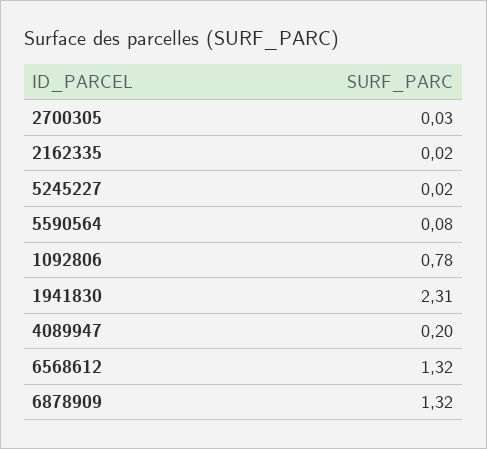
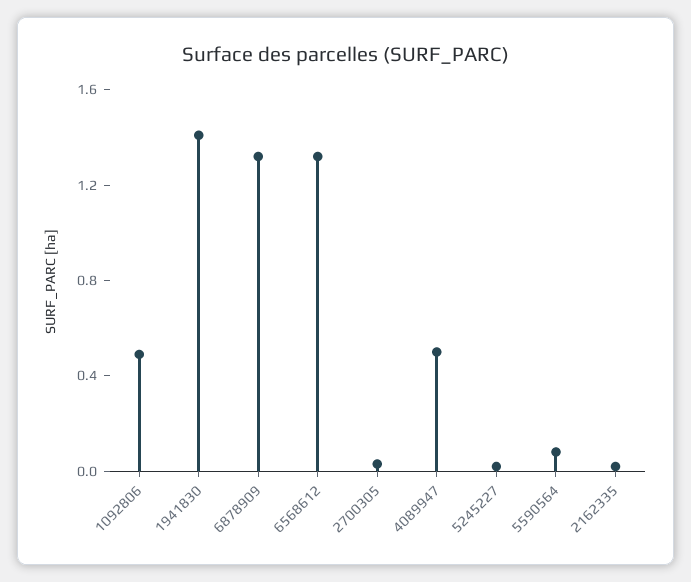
  {
    "2700305": 0.03,
    "2162335": 0.02,
    "5245227": 0.02,
    "5590564": 0.08,
-   "1092806": 0.78,
+   "1092806": 0.5,
-   "1941830": 2.31,
+   "1941830": 1.4,
-   "4089947": 0.2,
+   "4089947": 0.5,
    "6568612": 1.32,
    "6878909": 1.32
  }

